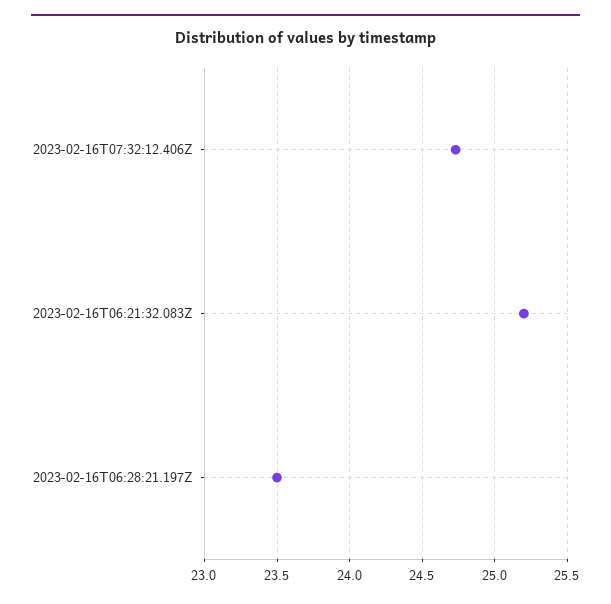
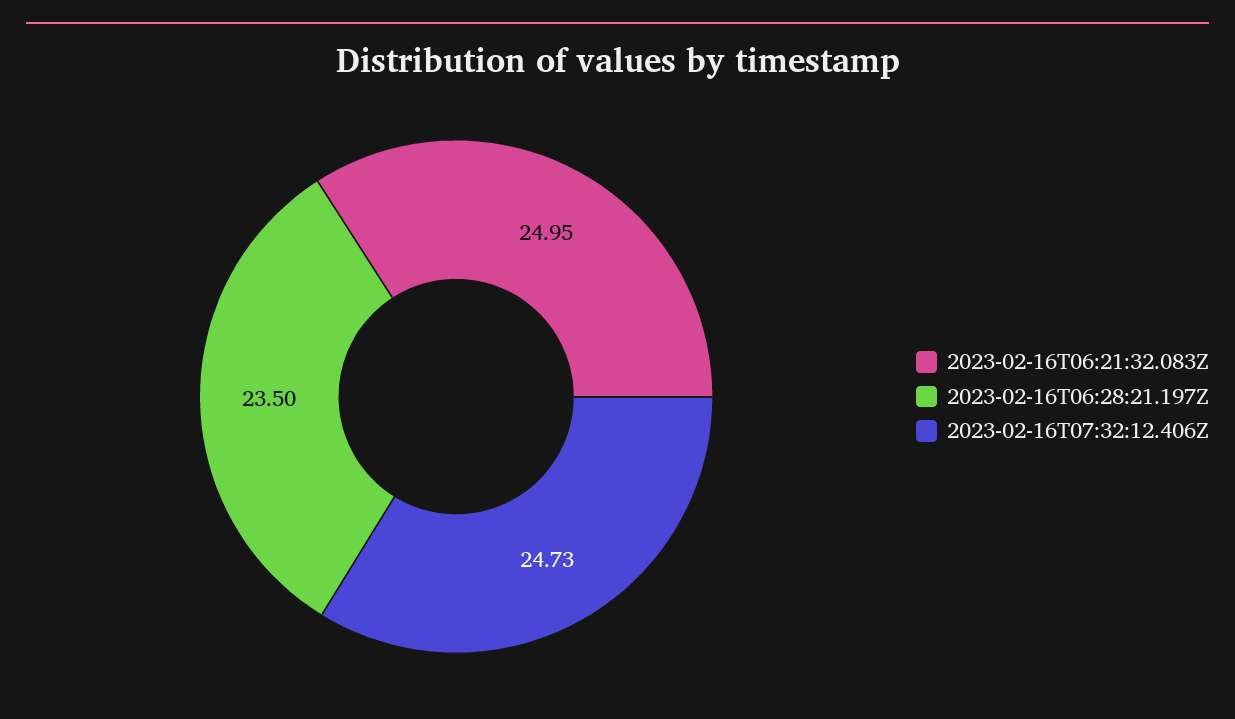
  {
    "2023-02-16T07:32:12.406Z": 24.73,
-   "2023-02-16T06:21:32.083Z": 25.2,
+   "2023-02-16T06:21:32.083Z": 24.95,
    "2023-02-16T06:28:21.197Z": 23.5
  }

